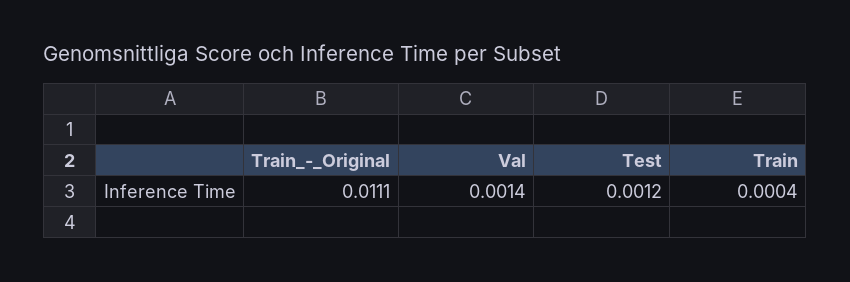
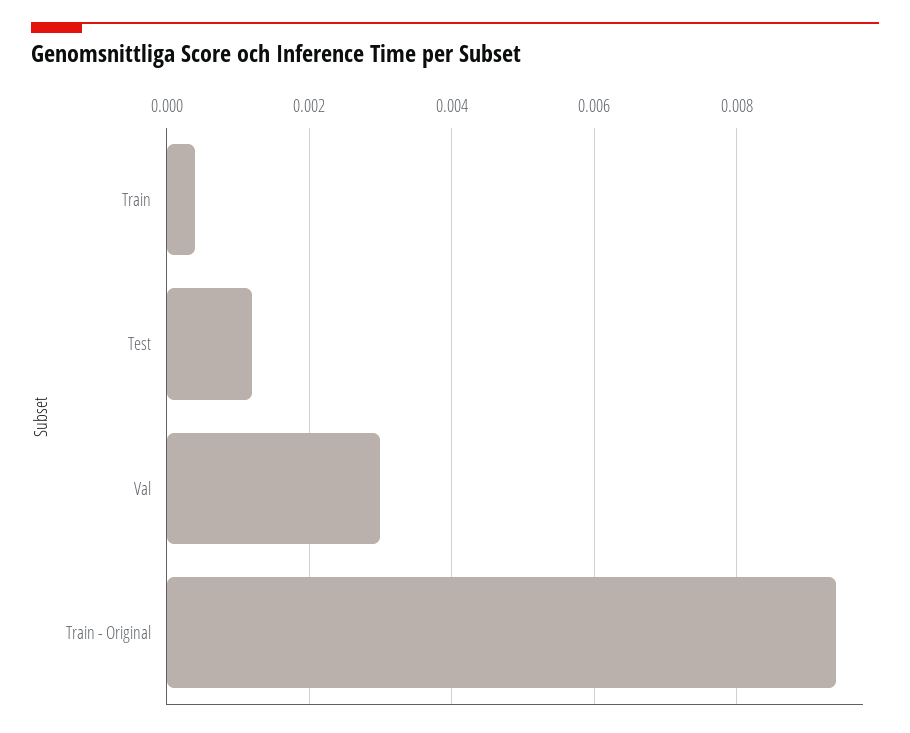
  {
-   "Train_-_Original": 0.0111,
+   "Train_-_Original": 0.0095,
-   "Val": 0.0014,
+   "Val": 0.003,
    "Test": 0.0012,
    "Train": 0.0004
  }

